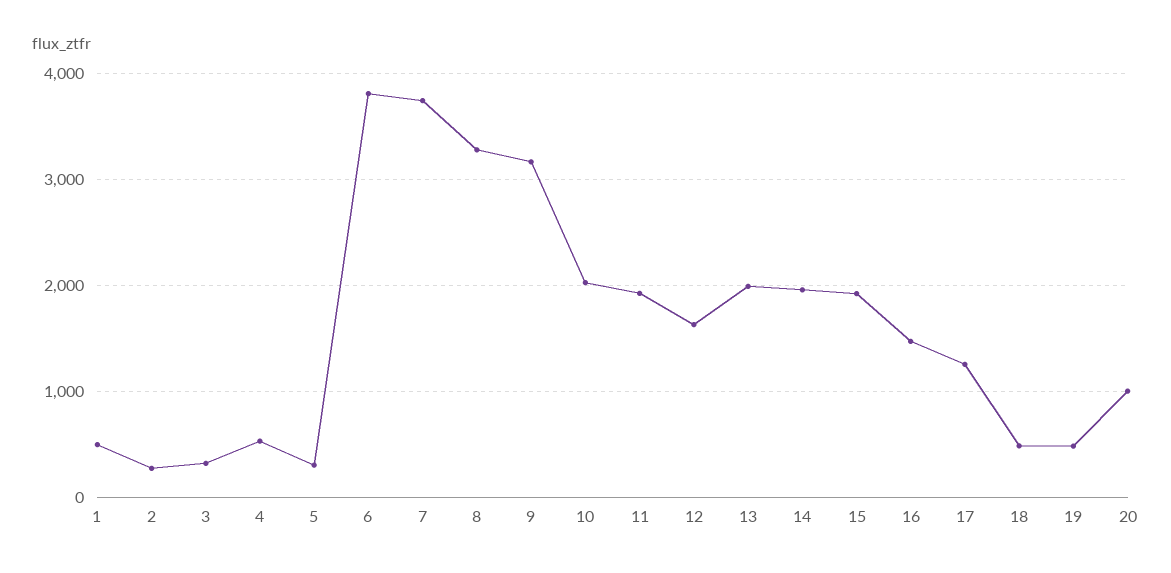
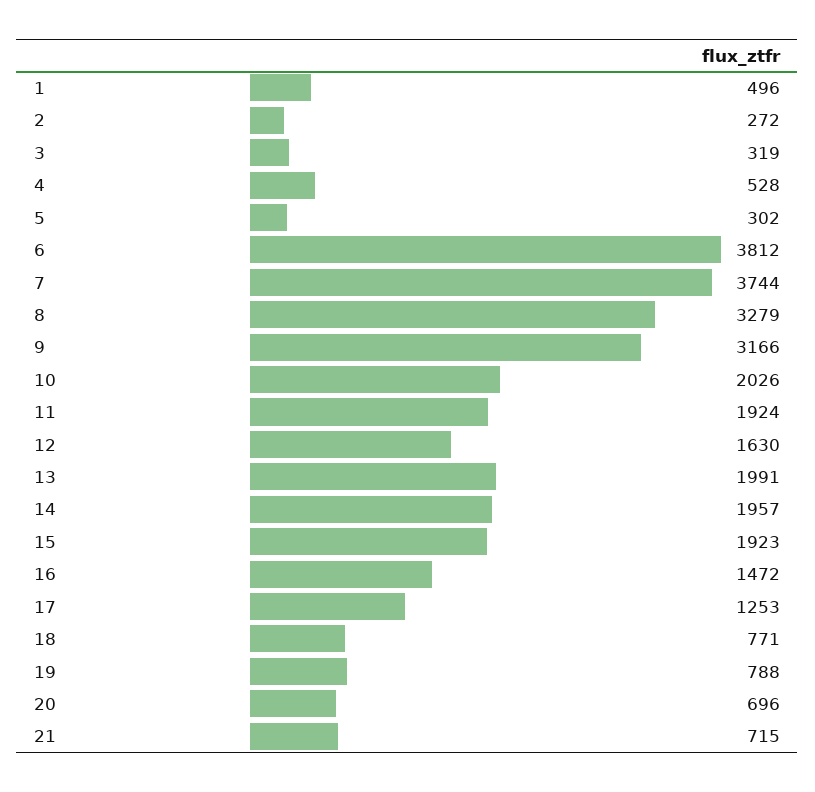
  {
    "1": 496,
    "2": 272,
    "3": 319,
    "4": 528,
    "5": 302,
    "6": 3812,
    "7": 3744,
    "8": 3279,
    "9": 3166,
    "10": 2026,
    "11": 1924,
    "12": 1630,
    "13": 1991,
    "14": 1957,
    "15": 1923,
    "16": 1472,
    "17": 1253,
-   "18": 500,
+   "18": 771,
-   "19": 500,
+   "19": 788,
-   "20": 1000
+   "20": 696,
+   "21": 715
  }

